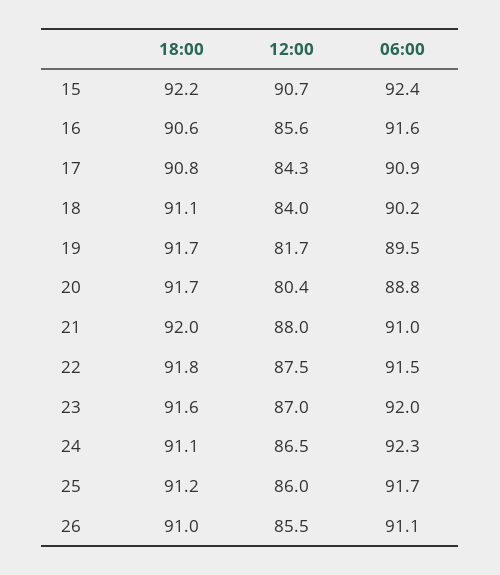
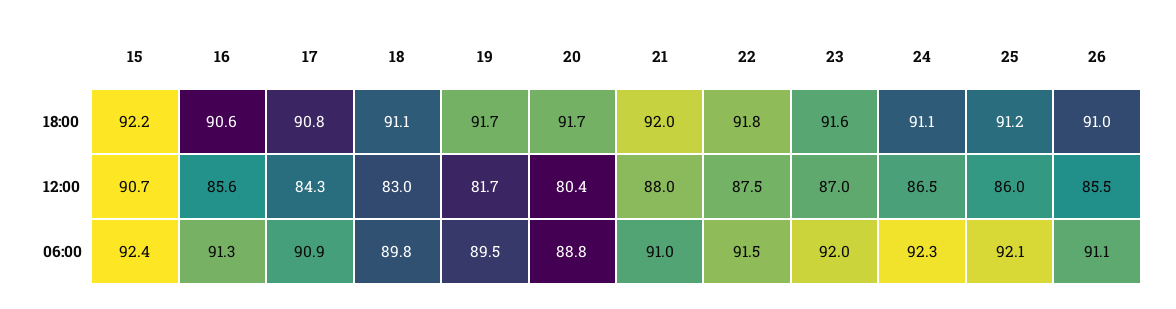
  {
    "18:00": {
      "15": 92.2,
      "16": 90.6,
      "17": 90.8,
      "18": 91.1,
      "19": 91.7,
      "20": 91.7,
      "21": 92,
      "22": 91.8,
      "23": 91.6,
      "24": 91.1,
      "25": 91.2,
      "26": 91
    },
    "12:00": {
      "15": 90.7,
      "16": 85.6,
      "17": 84.3,
-     "18": 84,
+     "18": 83,
      "19": 81.7,
      "20": 80.4,
      "21": 88,
      "22": 87.5,
      "23": 87,
      "24": 86.5,
      "25": 86,
      "26": 85.5
    },
    "06:00": {
      "15": 92.4,
-     "16": 91.6,
+     "16": 91.3,
      "17": 90.9,
-     "18": 90.2,
+     "18": 89.8,
      "19": 89.5,
      "20": 88.8,
      "21": 91,
      "22": 91.5,
      "23": 92,
      "24": 92.3,
-     "25": 91.7,
+     "25": 92.1,
      "26": 91.1
    }
  }

